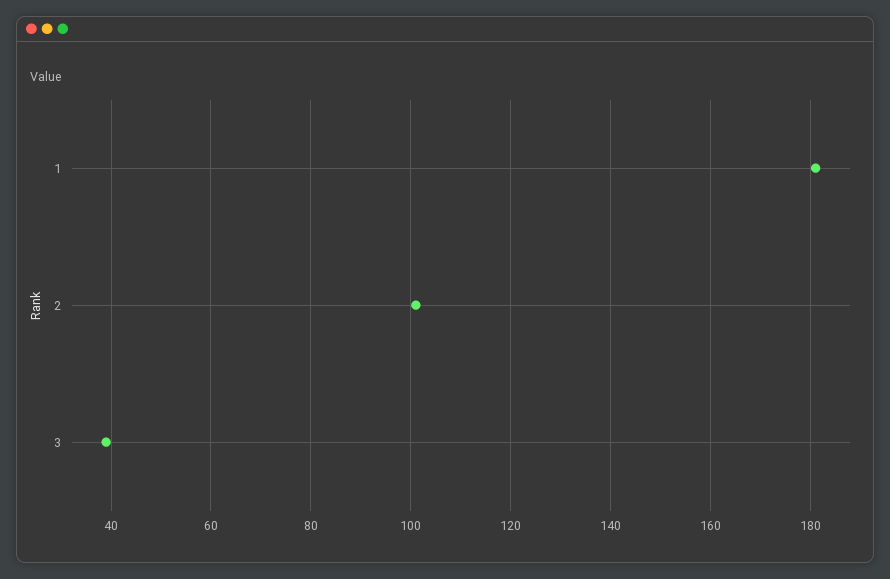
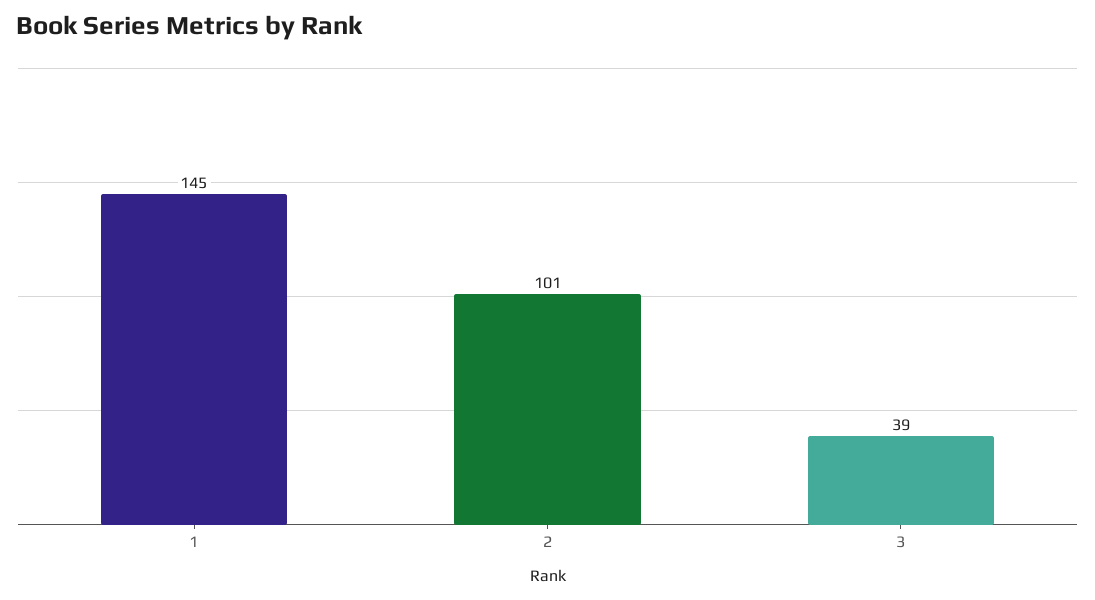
  {
-   "1": 180,
+   "1": 145,
    "2": 101,
    "3": 39
  }

